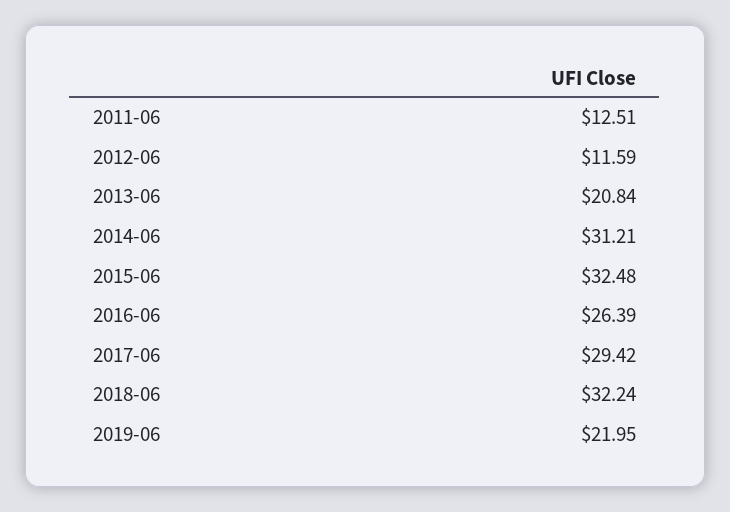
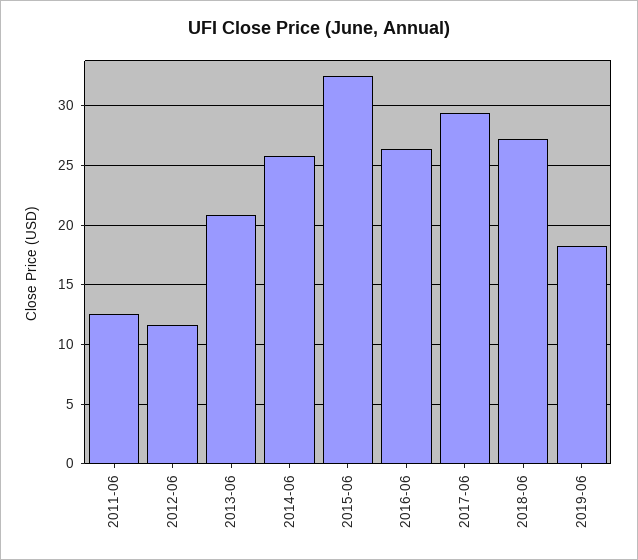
  {
    "2011-06": 12.51,
    "2012-06": 11.59,
    "2013-06": 20.84,
-   "2014-06": 31.21,
+   "2014-06": 26,
    "2015-06": 32.48,
    "2016-06": 26.39,
    "2017-06": 29.42,
-   "2018-06": 32.24,
+   "2018-06": 27,
-   "2019-06": 21.95
+   "2019-06": 18
  }

